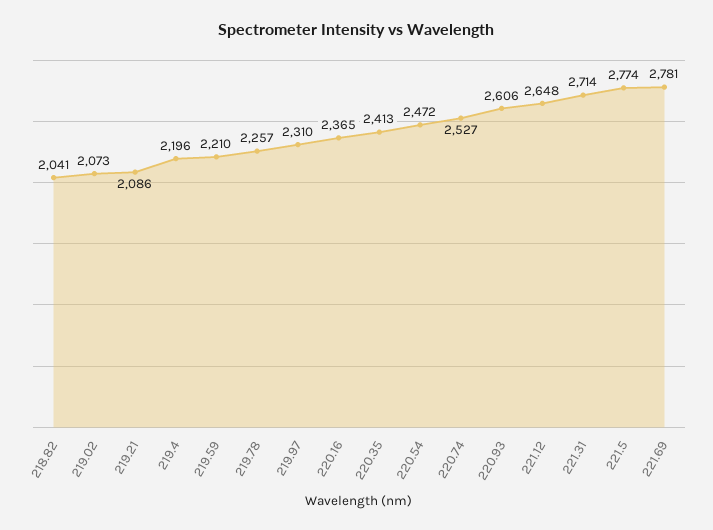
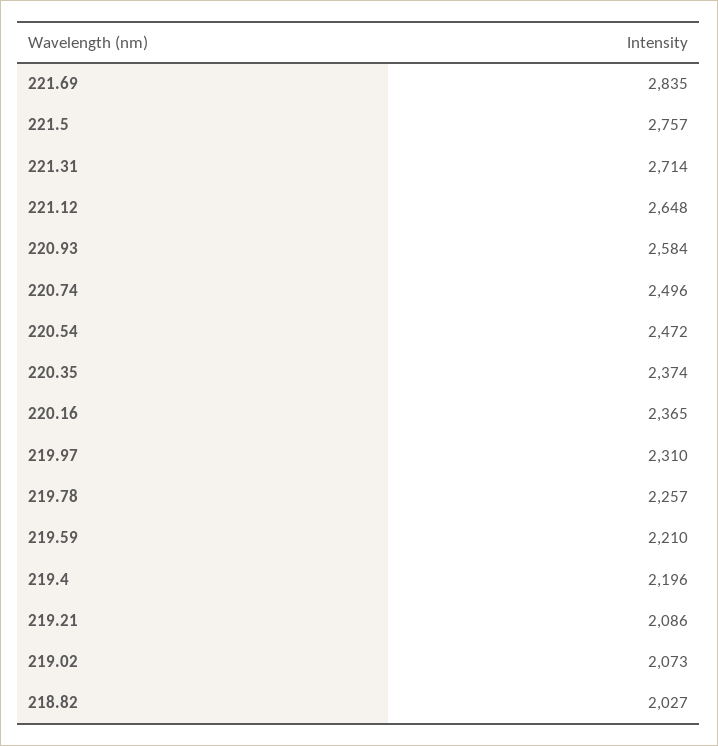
  {
-   "218.82": 2041,
+   "218.82": 2027,
    "219.02": 2073,
    "219.21": 2086,
    "219.4": 2196,
    "219.59": 2210,
    "219.78": 2257,
    "219.97": 2310,
    "220.16": 2365,
-   "220.35": 2413,
+   "220.35": 2374,
    "220.54": 2472,
-   "220.74": 2527,
+   "220.74": 2496,
-   "220.93": 2606,
+   "220.93": 2584,
    "221.12": 2648,
    "221.31": 2714,
-   "221.5": 2774,
+   "221.5": 2757,
-   "221.69": 2781
+   "221.69": 2835
  }

